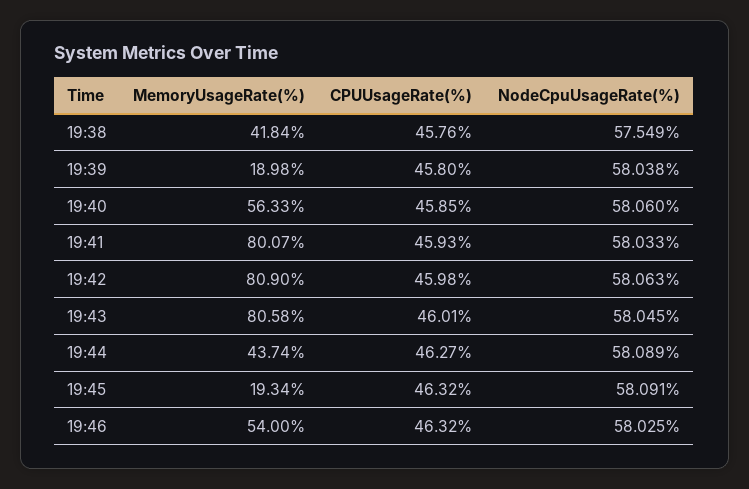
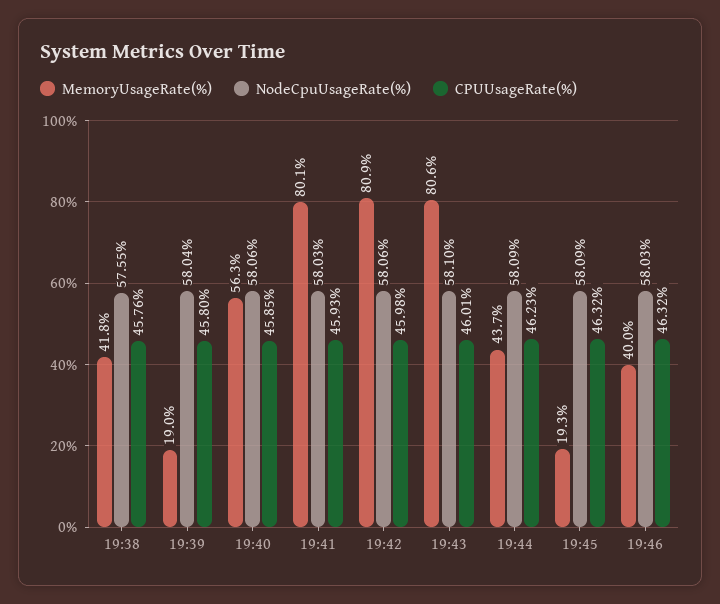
  {
    "MemoryUsageRate(%)": {
      "19:38": 41.84,
      "19:39": 18.98,
      "19:40": 56.33,
      "19:41": 80.07,
      "19:42": 80.9,
      "19:43": 80.58,
      "19:44": 43.74,
      "19:45": 19.34,
-     "19:46": 54
+     "19:46": 40
    },
    "CPUUsageRate(%)": {
      "19:38": 45.76,
      "19:39": 45.8,
      "19:40": 45.85,
      "19:41": 45.93,
      "19:42": 45.98,
      "19:43": 46.01,
-     "19:44": 46.27,
+     "19:44": 46.23,
      "19:45": 46.32,
      "19:46": 46.32
    },
    "NodeCpuUsageRate(%)": {
      "19:38": 57.549,
      "19:39": 58.038,
      "19:40": 58.06,
      "19:41": 58.033,
      "19:42": 58.063,
-     "19:43": 58.045,
+     "19:43": 58.1,
      "19:44": 58.089,
      "19:45": 58.091,
      "19:46": 58.025
    }
  }

